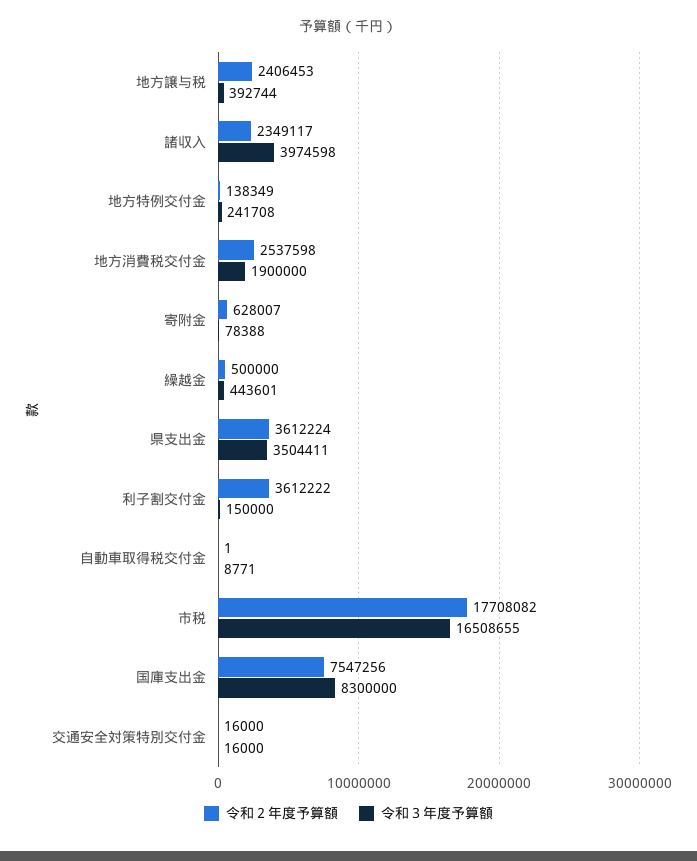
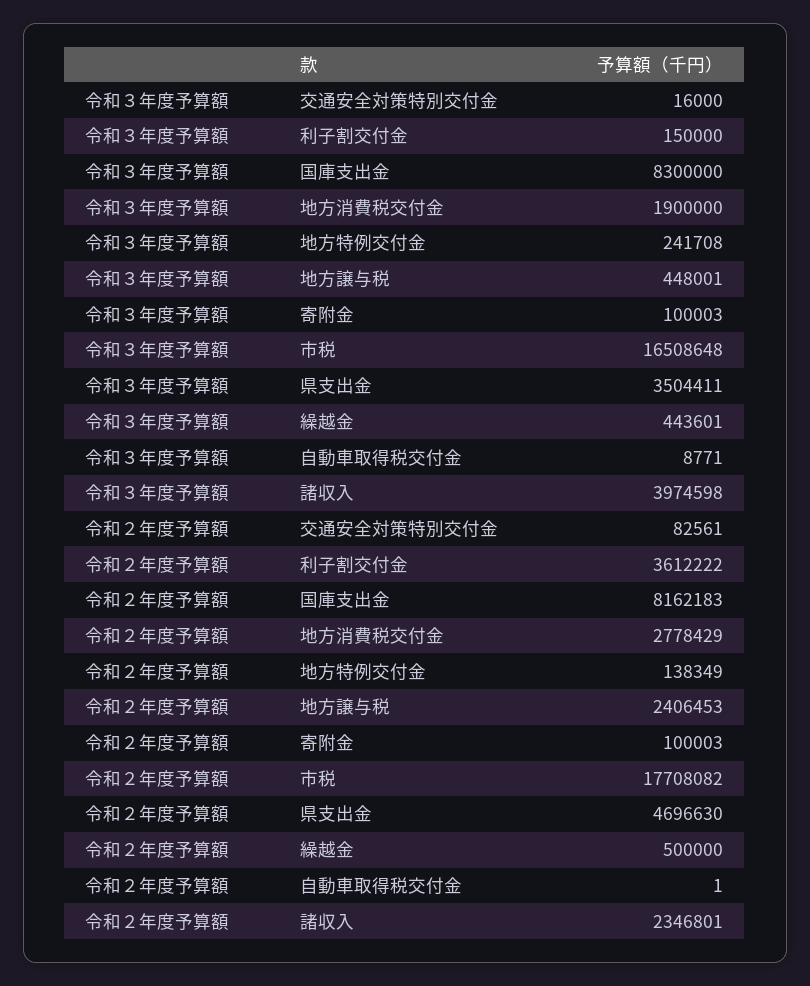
  {
    "令和２年度予算額": {
      "地方譲与税": 2406453,
-     "諸収入": 2349117,
+     "諸収入": 2346801,
      "地方特例交付金": 138349,
-     "地方消費税交付金": 2537598,
+     "地方消費税交付金": 2778429,
-     "寄附金": 628007,
+     "寄附金": 100003,
      "繰越金": 500000,
-     "県支出金": 3612224,
+     "県支出金": 4696630,
      "利子割交付金": 3612222,
      "自動車取得税交付金": 1,
      "市税": 17708082,
-     "国庫支出金": 7547256,
+     "国庫支出金": 8162183,
-     "交通安全対策特別交付金": 16000
+     "交通安全対策特別交付金": 82561
    },
    "令和３年度予算額": {
-     "地方譲与税": 392744,
+     "地方譲与税": 448001,
      "諸収入": 3974598,
      "地方特例交付金": 241708,
      "地方消費税交付金": 1900000,
-     "寄附金": 78388,
+     "寄附金": 100003,
      "繰越金": 443601,
      "県支出金": 3504411,
      "利子割交付金": 150000,
      "自動車取得税交付金": 8771,
-     "市税": 16508655,
+     "市税": 16508648,
      "国庫支出金": 8300000,
      "交通安全対策特別交付金": 16000
    }
  }

